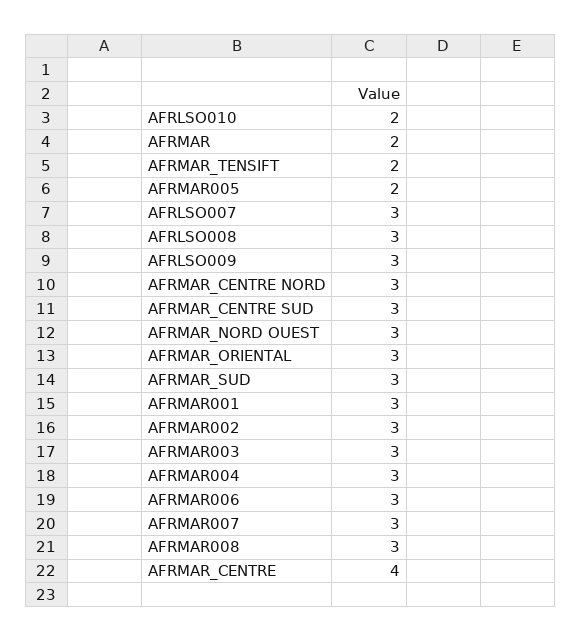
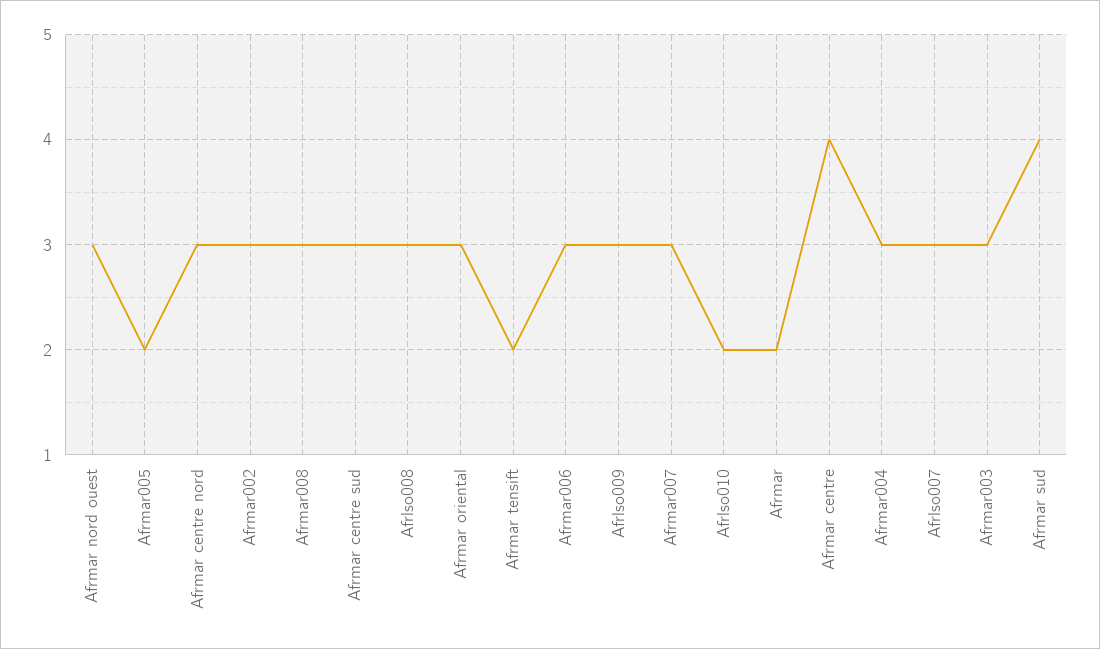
  {
    "AFRLSO010": 2,
    "AFRMAR": 2,
    "AFRMAR_TENSIFT": 2,
    "AFRMAR005": 2,
    "AFRLSO007": 3,
    "AFRLSO008": 3,
    "AFRLSO009": 3,
    "AFRMAR_CENTRE NORD": 3,
    "AFRMAR_CENTRE SUD": 3,
    "AFRMAR_NORD OUEST": 3,
    "AFRMAR_ORIENTAL": 3,
-   "AFRMAR_SUD": 3,
+   "AFRMAR_SUD": 4,
-   "AFRMAR001": 3,
    "AFRMAR002": 3,
    "AFRMAR003": 3,
    "AFRMAR004": 3,
    "AFRMAR006": 3,
    "AFRMAR007": 3,
    "AFRMAR008": 3,
    "AFRMAR_CENTRE": 4
  }

